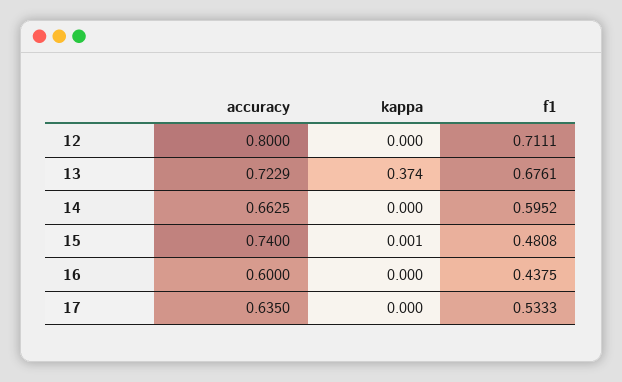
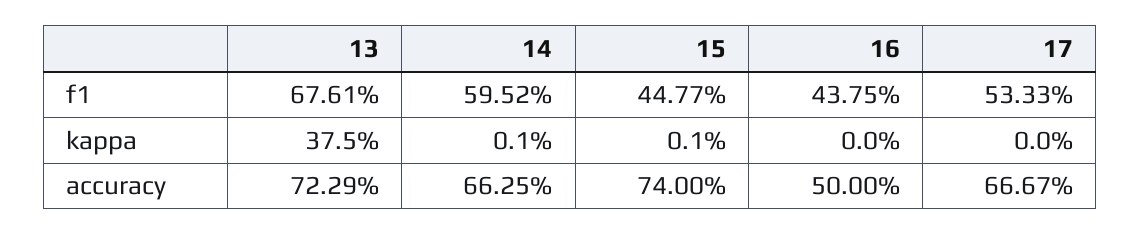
  {
    "accuracy": {
-     "12": 0.8,
      "13": 0.7229,
      "14": 0.6625,
      "15": 0.74,
-     "16": 0.6,
+     "16": 0.5,
-     "17": 0.635
+     "17": 0.6667
    },
    "kappa": {
-     "12": 0,
-     "13": 0.374,
+     "13": 0.375,
-     "14": 0,
+     "14": 0.001,
      "15": 0.001,
      "16": 0,
      "17": 0
    },
    "f1": {
-     "12": 0.7111,
      "13": 0.6761,
      "14": 0.5952,
-     "15": 0.4808,
+     "15": 0.4477,
      "16": 0.4375,
      "17": 0.5333
    }
  }

